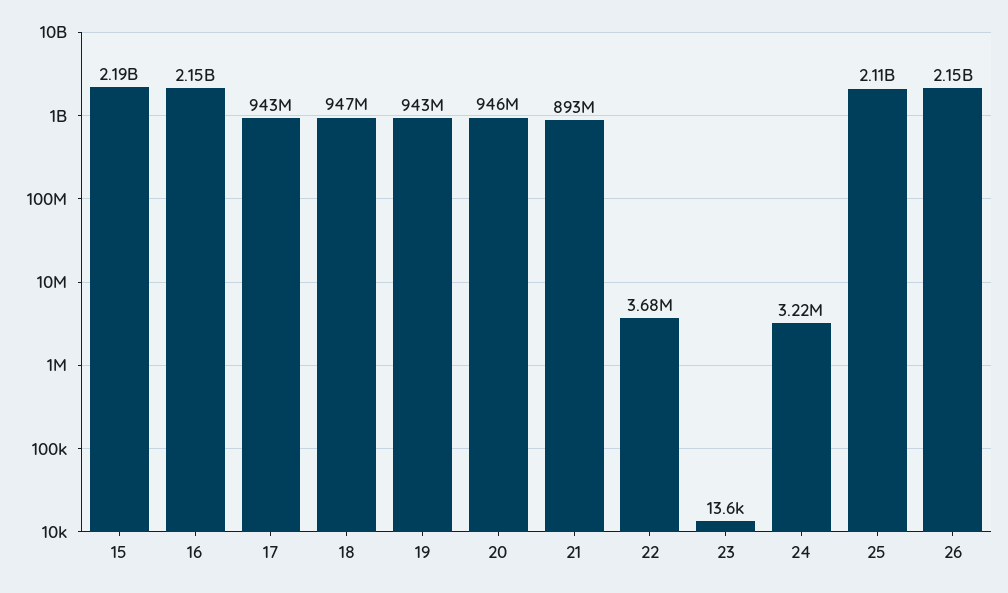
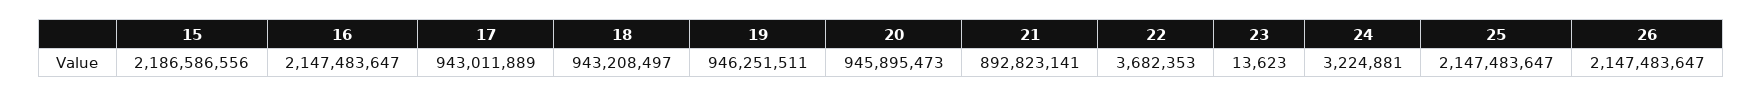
  {
    "15": 2186586556,
    "16": 2147483647,
    "17": 943011889,
-   "18": 947000000,
+   "18": 943208497,
-   "19": 943000000,
+   "19": 946251511,
    "20": 945895473,
    "21": 892823141,
    "22": 3682353,
    "23": 13623,
    "24": 3224881,
-   "25": 2110000000,
+   "25": 2147483647,
    "26": 2147483647
  }

